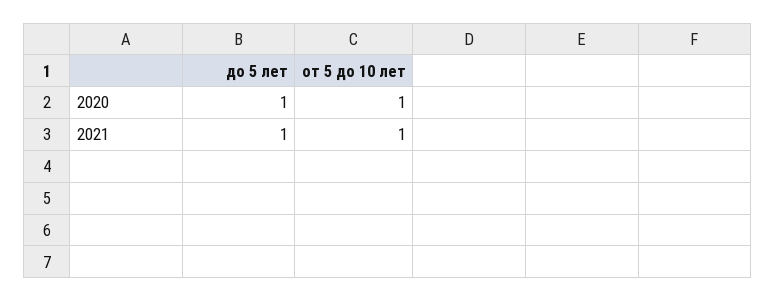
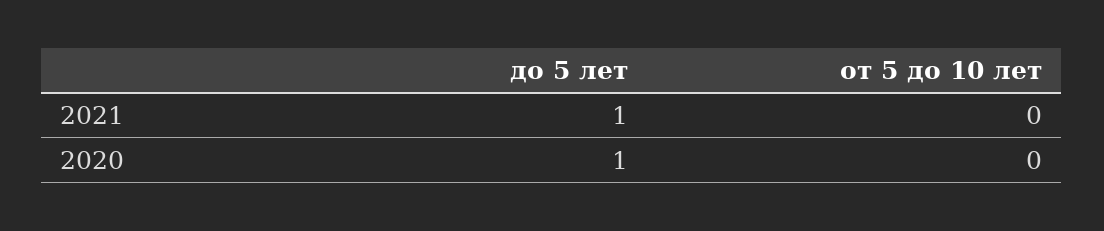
  {
    "до 5 лет": {
      "2020": 1,
      "2021": 1
    },
    "от 5 до 10 лет": {
-     "2020": 1,
+     "2020": 0,
-     "2021": 1
+     "2021": 0
    }
  }

